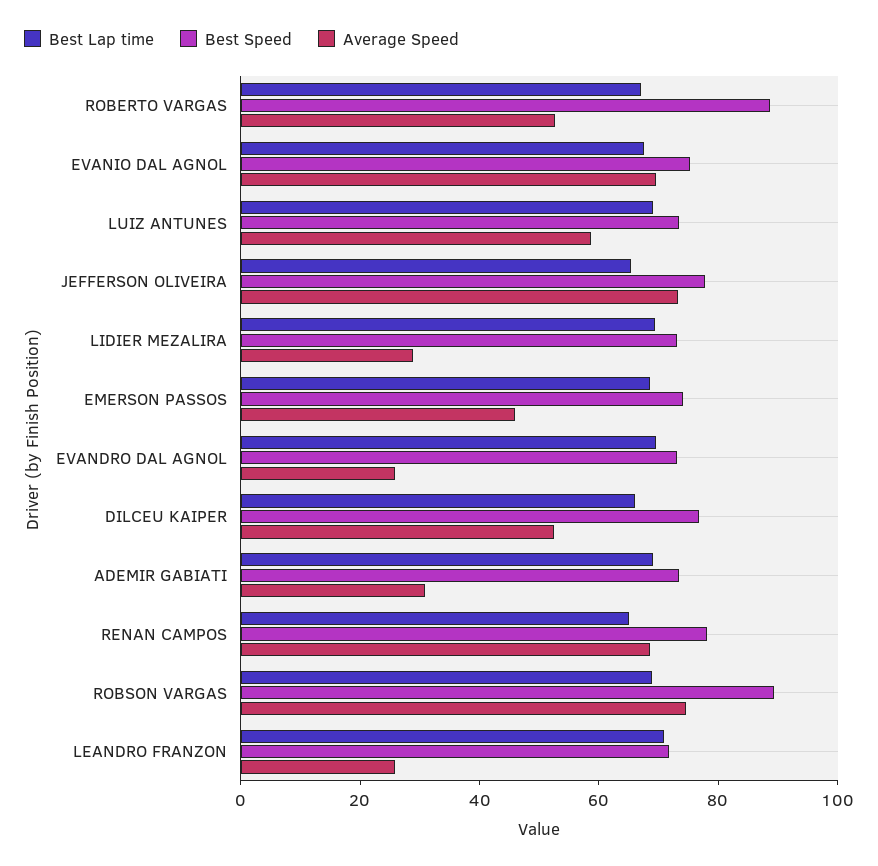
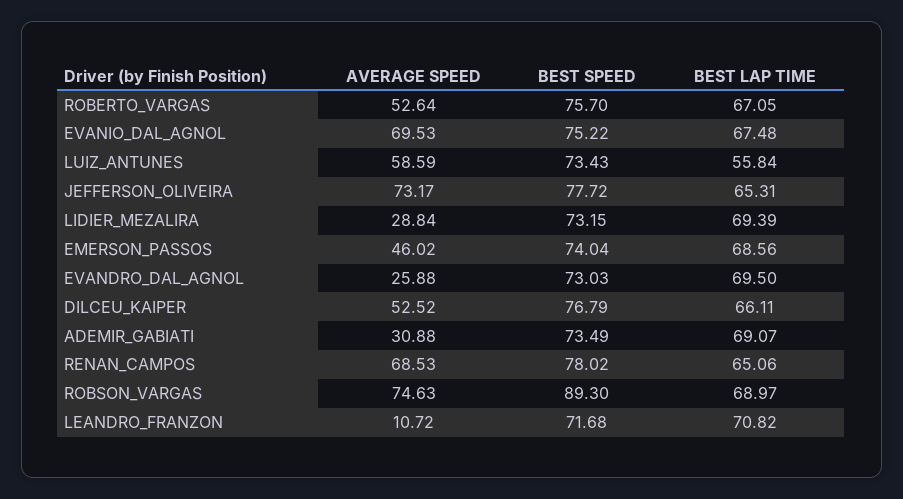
  {
    "Best Lap time": {
      "ROBERTO VARGAS": 67.05,
      "EVANIO DAL AGNOL": 67.48,
-     "LUIZ ANTUNES": 70,
+     "LUIZ ANTUNES": 55.84,
      "JEFFERSON OLIVEIRA": 65.31,
      "LIDIER MEZALIRA": 69.39,
      "EMERSON PASSOS": 68.56,
      "EVANDRO DAL AGNOL": 69.5,
      "DILCEU KAIPER": 66.11,
      "ADEMIR GABIATI": 69.07,
      "RENAN CAMPOS": 65.06,
      "ROBSON VARGAS": 68.97,
      "LEANDRO FRANZON": 70.82
    },
    "Best Speed": {
-     "ROBERTO VARGAS": 90,
+     "ROBERTO VARGAS": 75.7,
      "EVANIO DAL AGNOL": 75.22,
      "LUIZ ANTUNES": 73.43,
      "JEFFERSON OLIVEIRA": 77.72,
      "LIDIER MEZALIRA": 73.15,
      "EMERSON PASSOS": 74.04,
      "EVANDRO DAL AGNOL": 73.03,
      "DILCEU KAIPER": 76.79,
      "ADEMIR GABIATI": 73.49,
      "RENAN CAMPOS": 78.02,
      "ROBSON VARGAS": 89.3,
      "LEANDRO FRANZON": 71.68
    },
    "Average Speed": {
      "ROBERTO VARGAS": 52.64,
      "EVANIO DAL AGNOL": 69.53,
      "LUIZ ANTUNES": 58.59,
      "JEFFERSON OLIVEIRA": 73.17,
      "LIDIER MEZALIRA": 28.84,
      "EMERSON PASSOS": 46.02,
      "EVANDRO DAL AGNOL": 25.88,
      "DILCEU KAIPER": 52.52,
      "ADEMIR GABIATI": 30.88,
      "RENAN CAMPOS": 68.53,
      "ROBSON VARGAS": 74.63,
-     "LEANDRO FRANZON": 25
+     "LEANDRO FRANZON": 10.72
    }
  }

